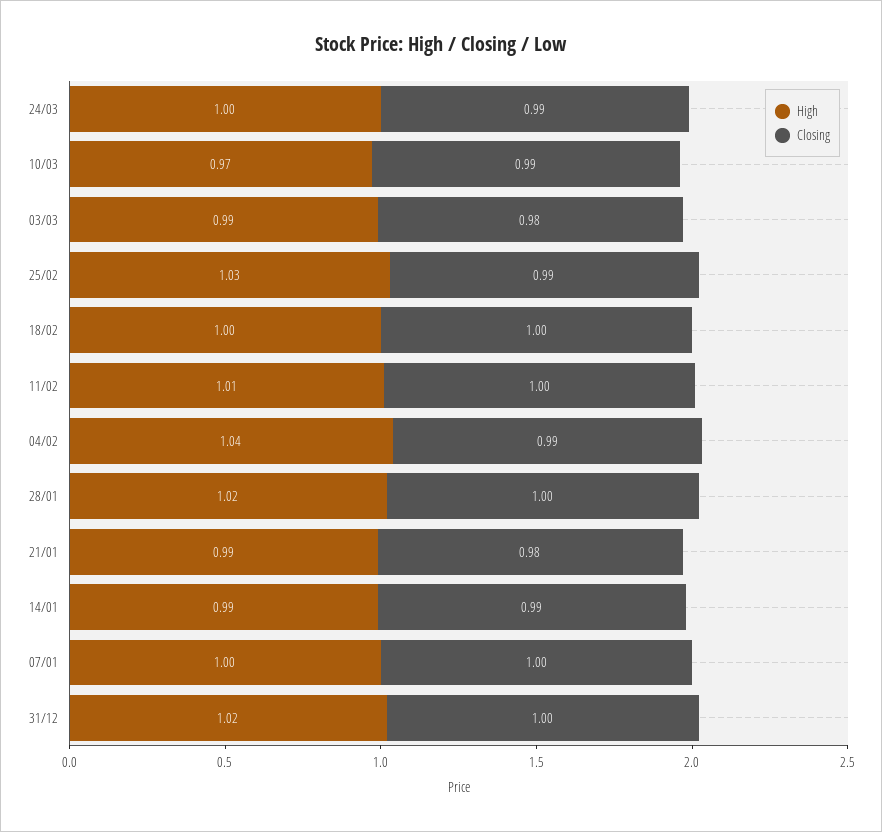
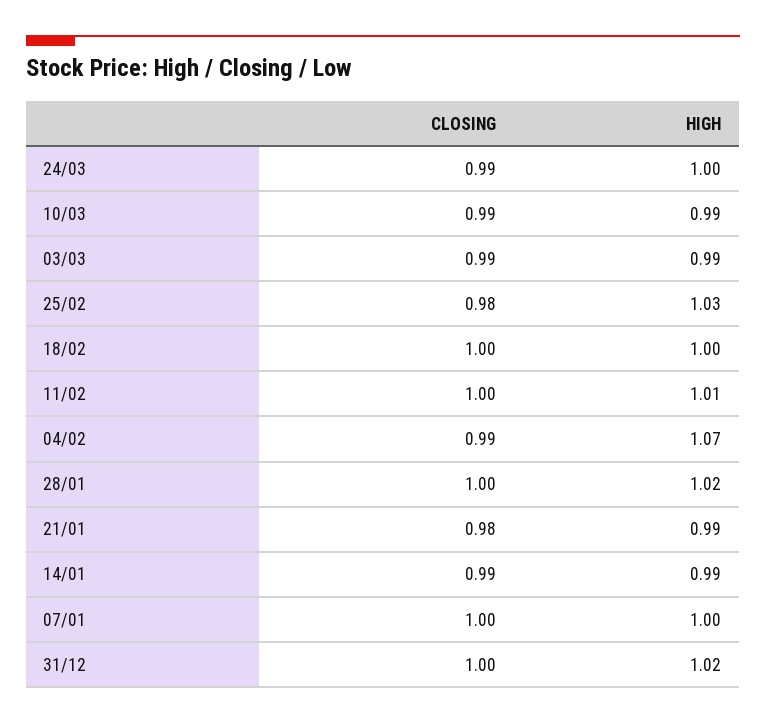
  {
    "High": {
      "24/03": 1,
-     "10/03": 0.97,
+     "10/03": 0.99,
      "03/03": 0.99,
      "25/02": 1.03,
      "18/02": 1,
      "11/02": 1.01,
-     "04/02": 1.04,
+     "04/02": 1.07,
      "28/01": 1.02,
      "21/01": 0.99,
      "14/01": 0.99,
      "07/01": 1,
      "31/12": 1.02
    },
    "Closing": {
      "24/03": 0.99,
      "10/03": 0.99,
-     "03/03": 0.98,
+     "03/03": 0.99,
-     "25/02": 0.99,
+     "25/02": 0.98,
      "18/02": 1,
      "11/02": 1,
      "04/02": 0.99,
      "28/01": 1,
      "21/01": 0.98,
      "14/01": 0.99,
      "07/01": 1,
      "31/12": 1
    }
  }

